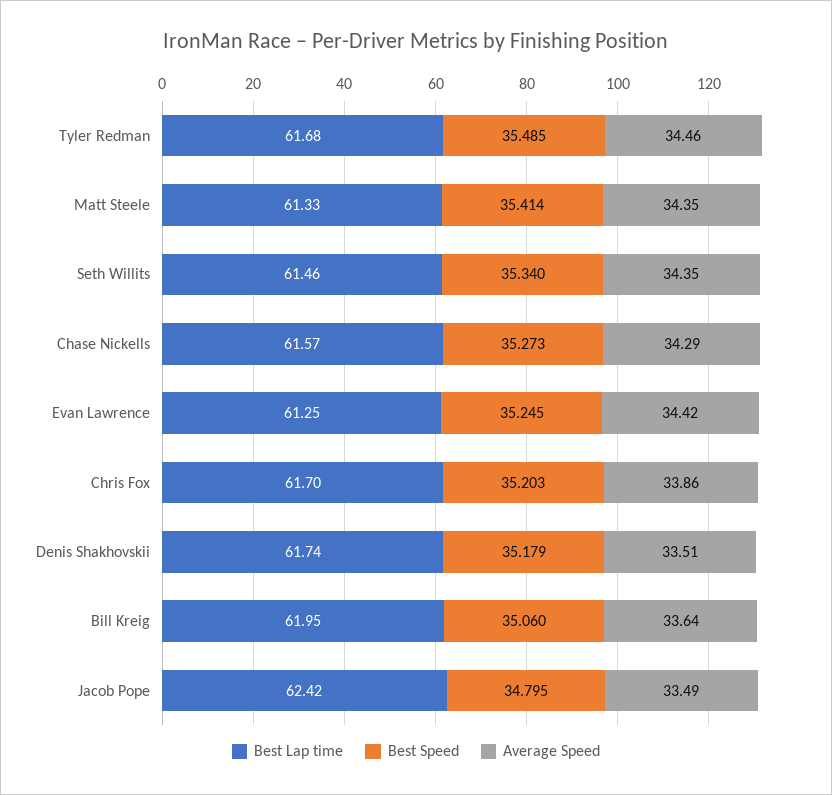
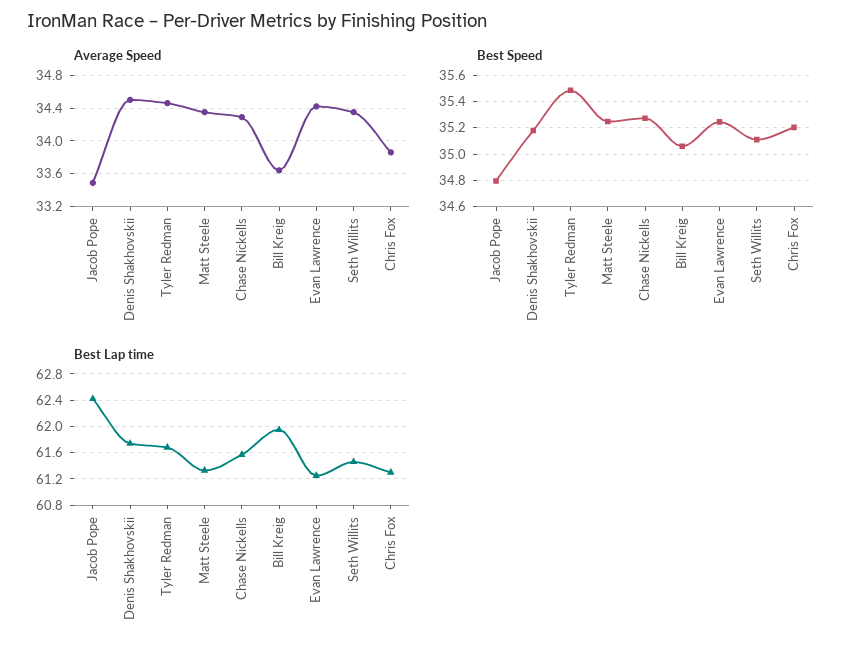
  {
    "Best Lap time": {
      "Tyler Redman": 61.68,
      "Matt Steele": 61.33,
      "Seth Willits": 61.46,
      "Chase Nickells": 61.57,
      "Evan Lawrence": 61.25,
-     "Chris Fox": 61.7,
+     "Chris Fox": 61.3,
      "Denis Shakhovskii": 61.74,
      "Bill Kreig": 61.95,
      "Jacob Pope": 62.42
    },
    "Best Speed": {
      "Tyler Redman": 35.485,
-     "Matt Steele": 35.414,
+     "Matt Steele": 35.25,
-     "Seth Willits": 35.34,
+     "Seth Willits": 35.1,
      "Chase Nickells": 35.273,
      "Evan Lawrence": 35.245,
      "Chris Fox": 35.203,
      "Denis Shakhovskii": 35.179,
      "Bill Kreig": 35.06,
      "Jacob Pope": 34.795
    },
    "Average Speed": {
      "Tyler Redman": 34.46,
      "Matt Steele": 34.35,
      "Seth Willits": 34.35,
      "Chase Nickells": 34.29,
      "Evan Lawrence": 34.42,
      "Chris Fox": 33.86,
-     "Denis Shakhovskii": 33.51,
+     "Denis Shakhovskii": 34.5,
      "Bill Kreig": 33.64,
      "Jacob Pope": 33.49
    }
  }

